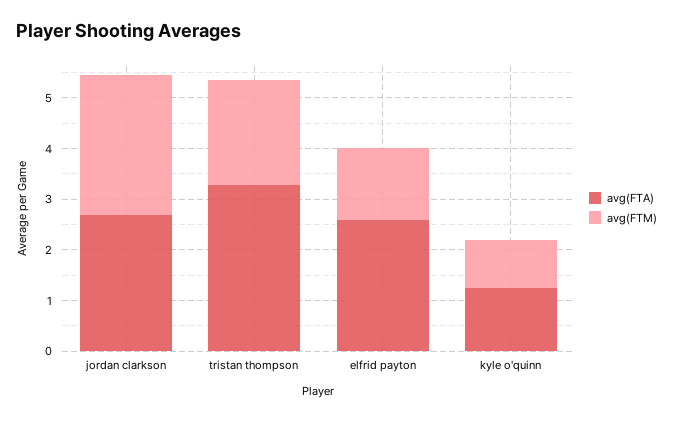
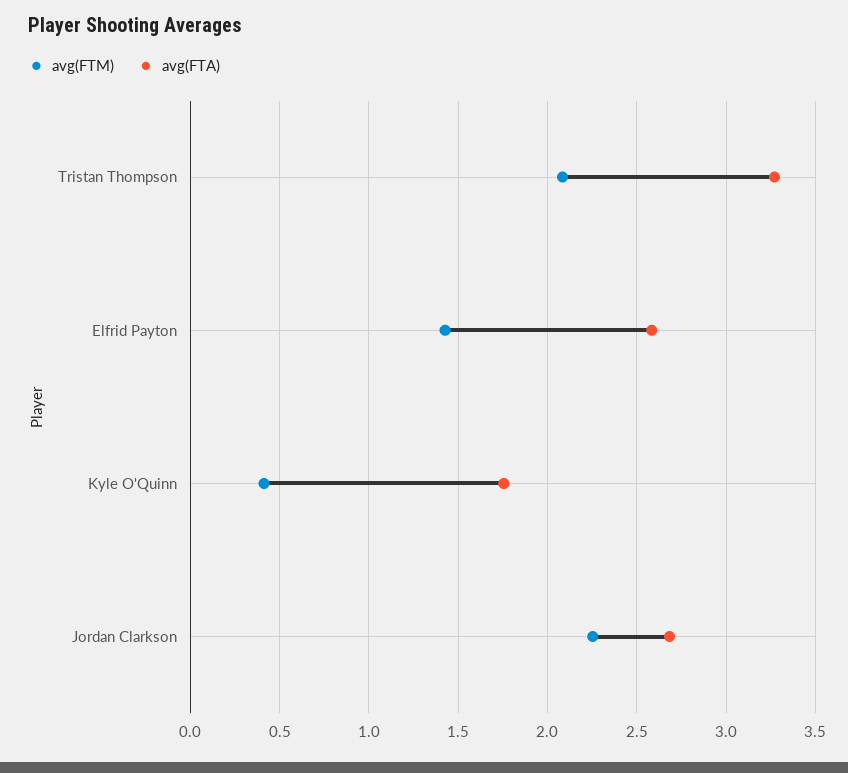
  {
    "avg(FTA)": {
      "jordan clarkson": 2.7,
      "tristan thompson": 3.25,
      "elfrid payton": 2.6,
-     "kyle o'quinn": 1.2
+     "kyle o'quinn": 1.75
    },
    "avg(FTM)": {
-     "jordan clarkson": 2.8,
+     "jordan clarkson": 2.25,
      "tristan thompson": 2.1,
      "elfrid payton": 1.45,
-     "kyle o'quinn": 1
+     "kyle o'quinn": 0.4
    }
  }

